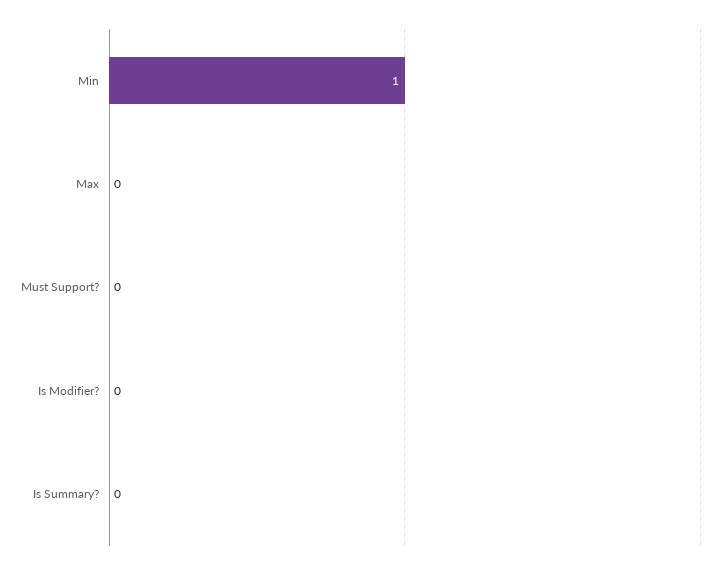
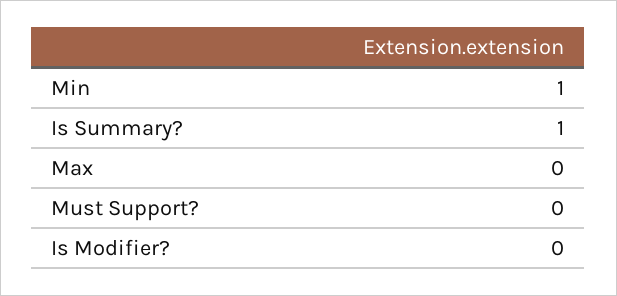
  {
    "Min": 1,
    "Max": 0,
    "Must Support?": 0,
    "Is Modifier?": 0,
-   "Is Summary?": 0
+   "Is Summary?": 1
  }

